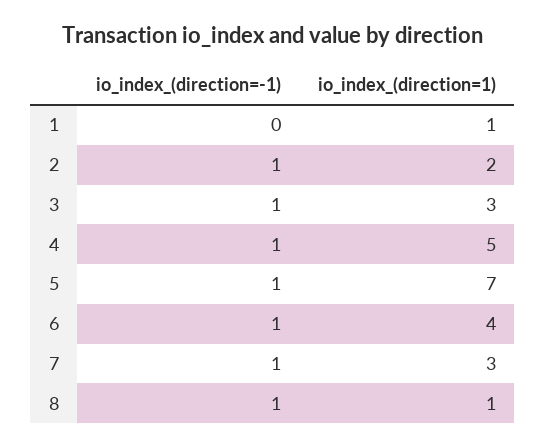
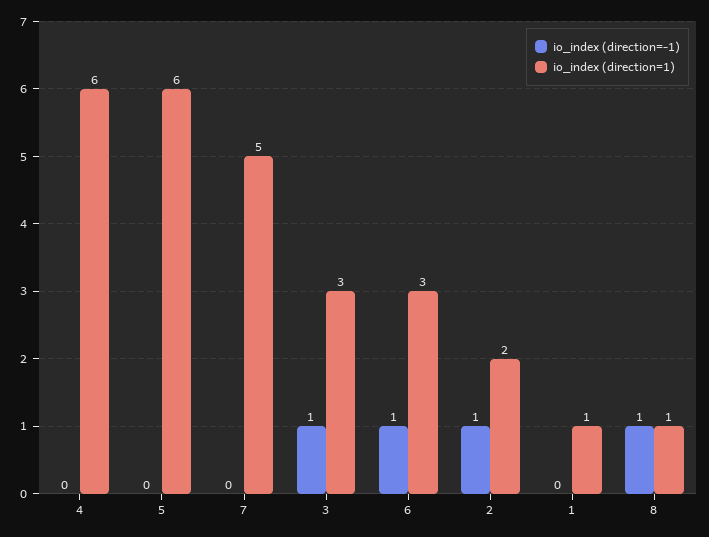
  {
    "io_index_(direction=-1)": {
      "1": 0,
      "2": 1,
      "3": 1,
-     "4": 1,
+     "4": 0,
-     "5": 1,
+     "5": 0,
      "6": 1,
-     "7": 1,
+     "7": 0,
      "8": 1
    },
    "io_index_(direction=1)": {
      "1": 1,
      "2": 2,
      "3": 3,
-     "4": 5,
+     "4": 6,
-     "5": 7,
+     "5": 6,
-     "6": 4,
+     "6": 3,
-     "7": 3,
+     "7": 5,
      "8": 1
    }
  }

